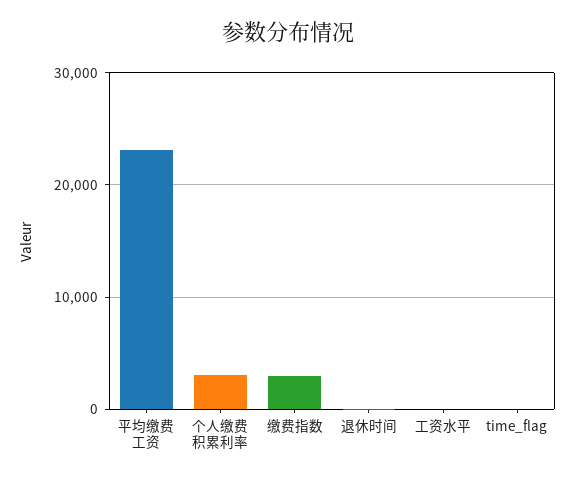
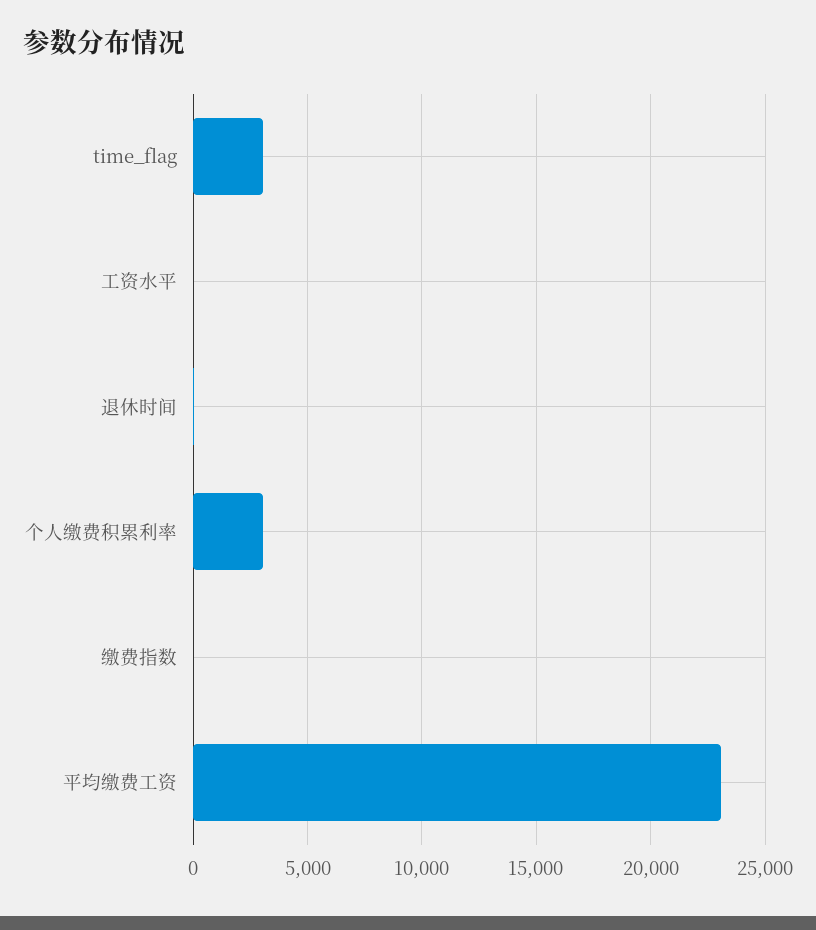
  {
    "平均缴费工资": 23000,
    "个人缴费积累利率": 3000,
-   "缴费指数": 3000,
+   "缴费指数": 0,
    "退休时间": 0,
    "工资水平": 0,
-   "time_flag": 0
+   "time_flag": 3000
  }

